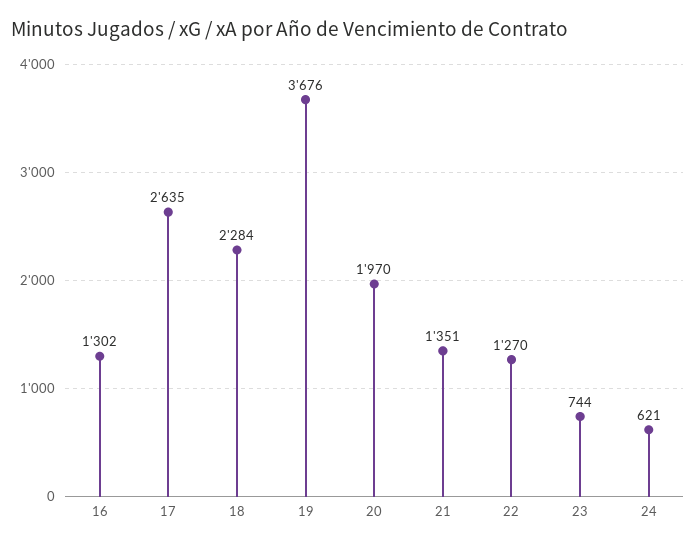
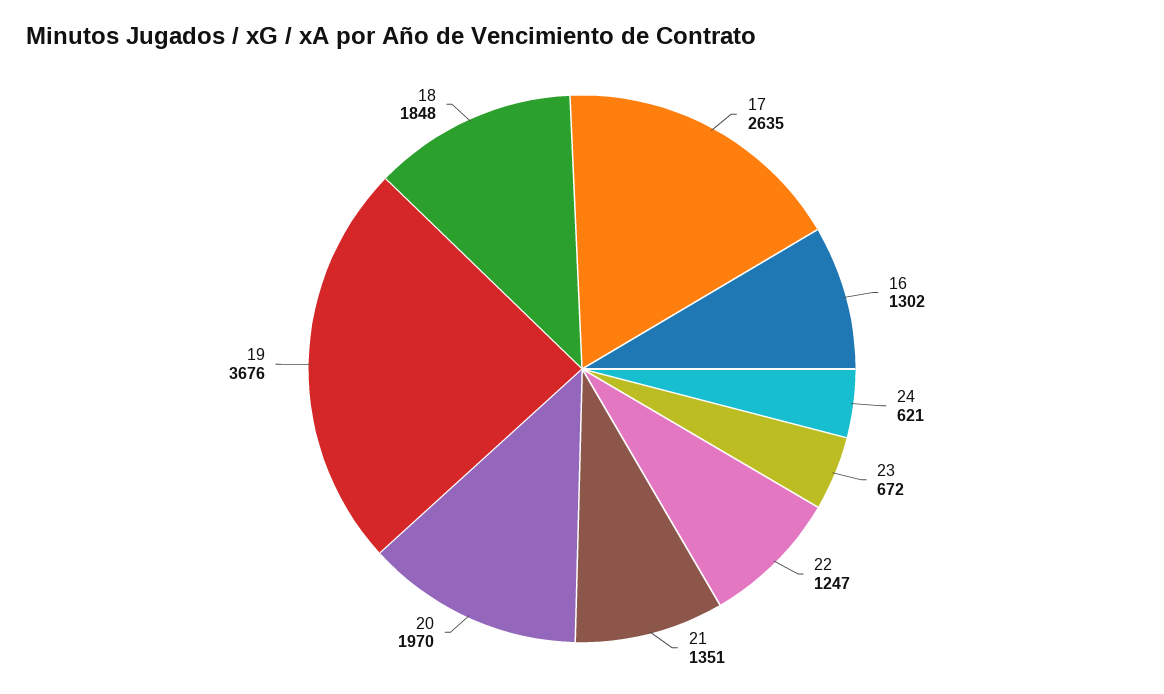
  {
    "16": 1302,
    "17": 2635,
-   "18": 2284,
+   "18": 1848,
    "19": 3676,
    "20": 1970,
    "21": 1351,
-   "22": 1270,
+   "22": 1247,
-   "23": 744,
+   "23": 672,
    "24": 621
  }

